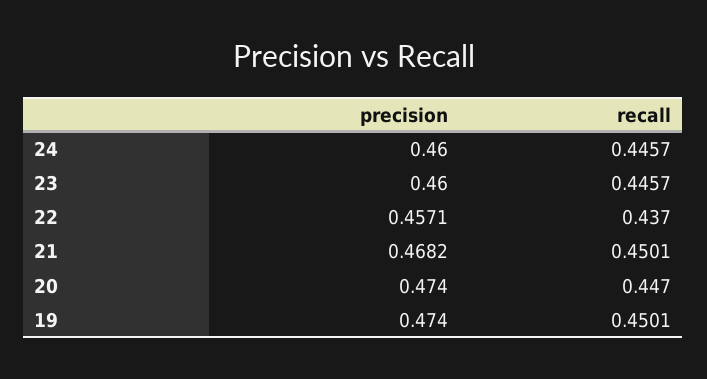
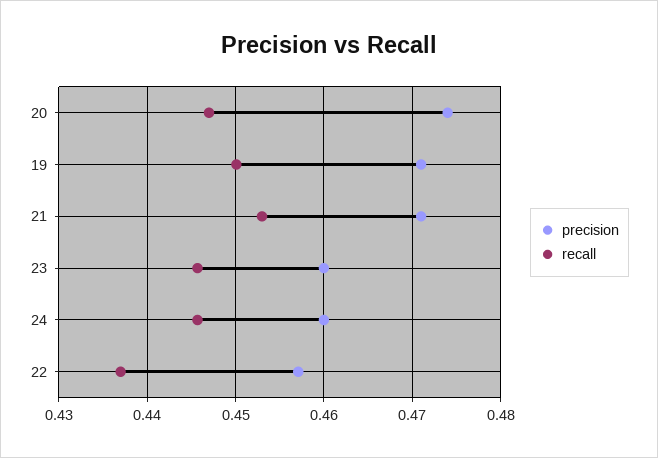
  {
    "precision": {
      "24": 0.46,
      "23": 0.46,
      "22": 0.4571,
-     "21": 0.4682,
+     "21": 0.471,
      "20": 0.474,
-     "19": 0.474
+     "19": 0.471
    },
    "recall": {
      "24": 0.4457,
      "23": 0.4457,
      "22": 0.437,
-     "21": 0.4501,
+     "21": 0.453,
      "20": 0.447,
      "19": 0.4501
    }
  }

